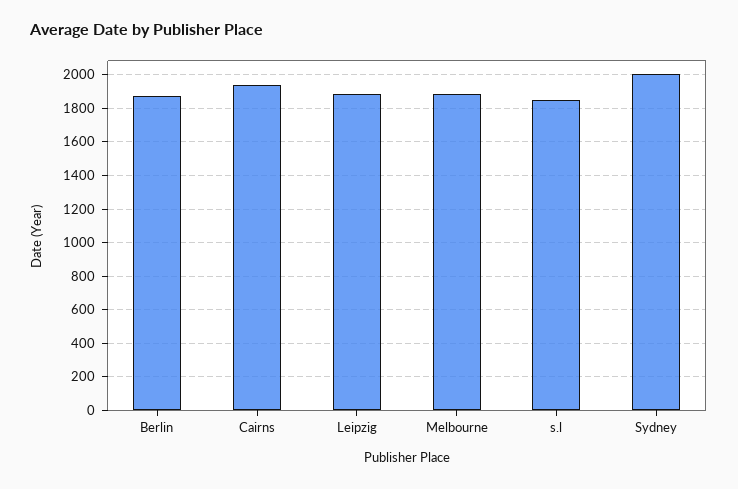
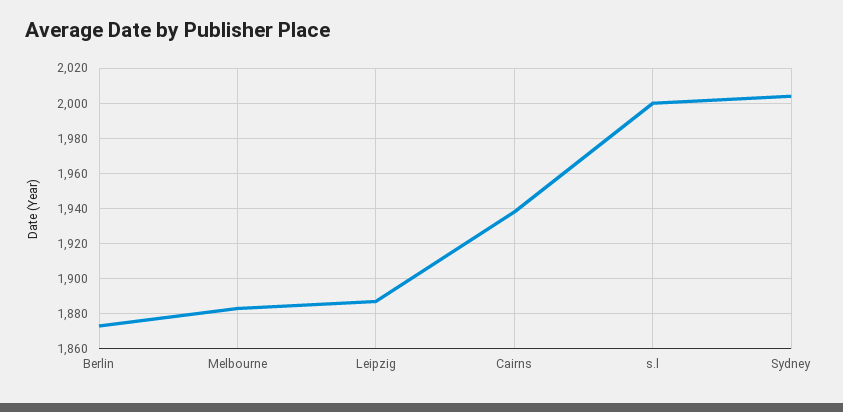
  {
    "Berlin": 1875,
    "Cairns": 1940,
    "Leipzig": 1885,
    "Melbourne": 1885,
-   "s.l": 1850,
+   "s.l": 2000,
    "Sydney": 2005
  }

